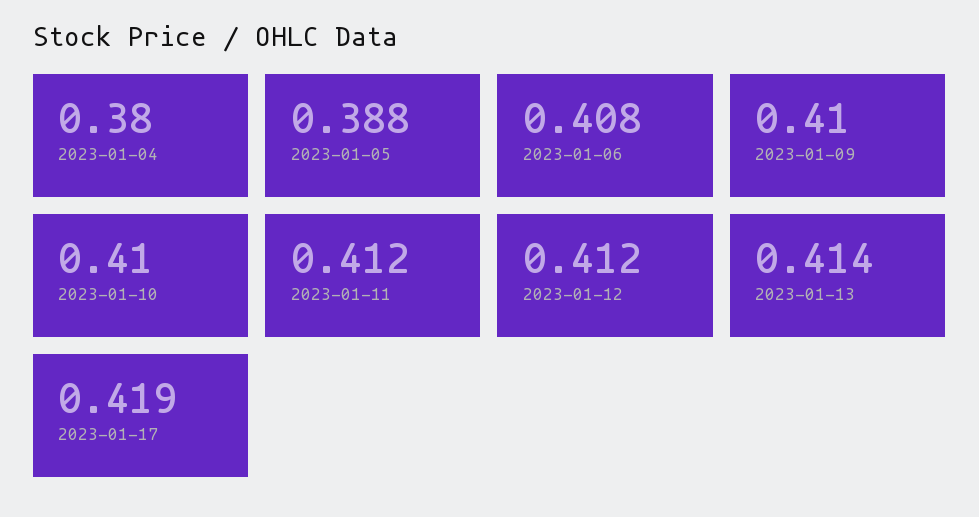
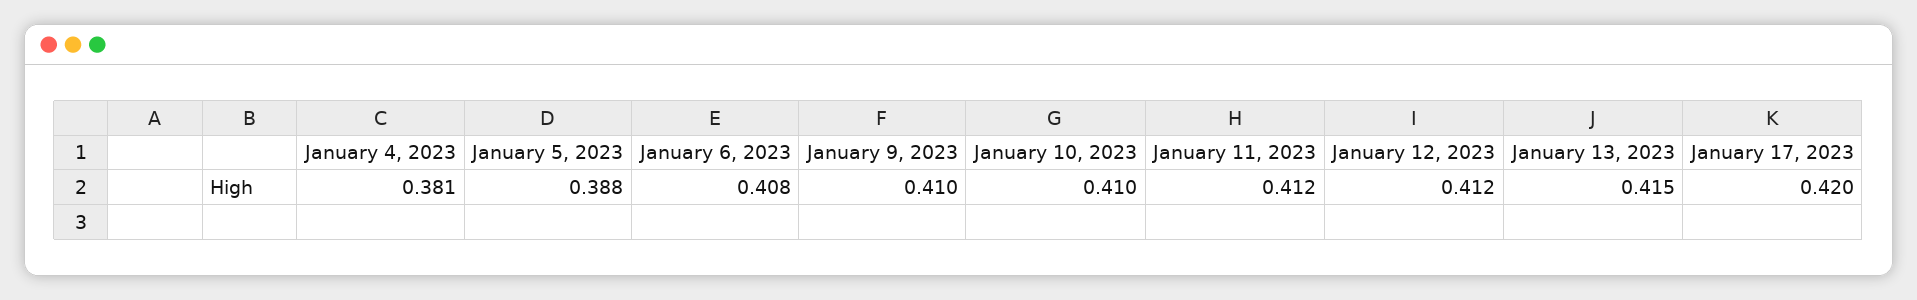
  {
-   "2023-01-04": 0.38,
+   "2023-01-04": 0.381,
    "2023-01-05": 0.388,
    "2023-01-06": 0.408,
    "2023-01-09": 0.41,
    "2023-01-10": 0.41,
    "2023-01-11": 0.412,
    "2023-01-12": 0.412,
-   "2023-01-13": 0.414,
+   "2023-01-13": 0.415,
-   "2023-01-17": 0.419
+   "2023-01-17": 0.42
  }

